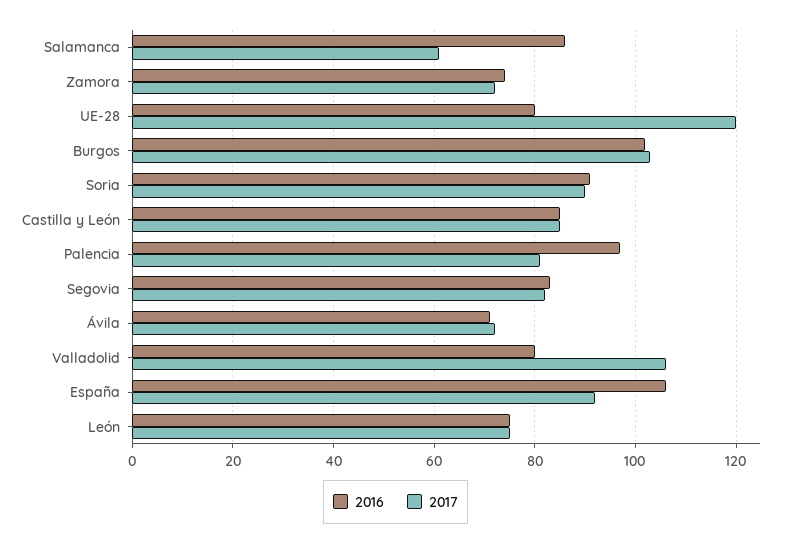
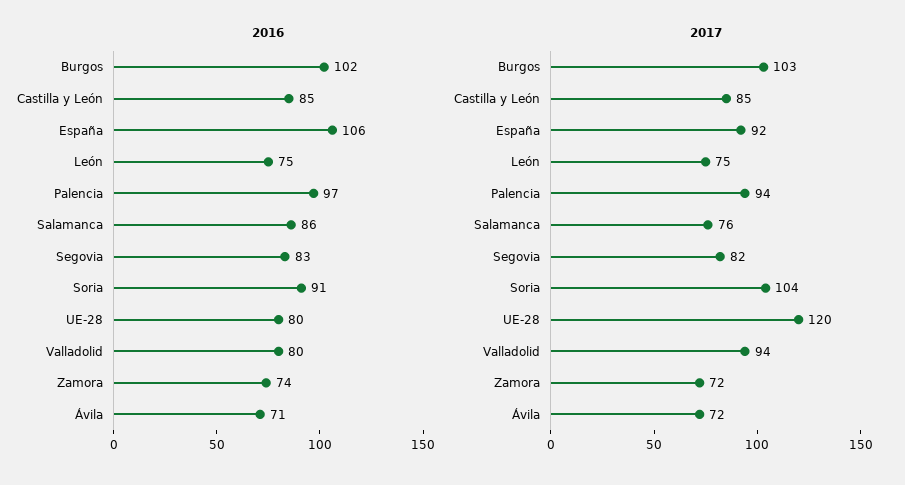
  {
    "2016": {
      "Salamanca": 86,
      "Zamora": 74,
      "UE-28": 80,
      "Burgos": 102,
      "Soria": 91,
      "Castilla y León": 85,
      "Palencia": 97,
      "Segovia": 83,
      "Ávila": 71,
      "Valladolid": 80,
      "España": 106,
      "León": 75
    },
    "2017": {
-     "Salamanca": 60,
+     "Salamanca": 76,
      "Zamora": 72,
      "UE-28": 120,
      "Burgos": 103,
-     "Soria": 90,
+     "Soria": 104,
      "Castilla y León": 85,
-     "Palencia": 80,
+     "Palencia": 94,
      "Segovia": 82,
      "Ávila": 72,
-     "Valladolid": 105,
+     "Valladolid": 94,
      "España": 92,
      "León": 75
    }
  }

